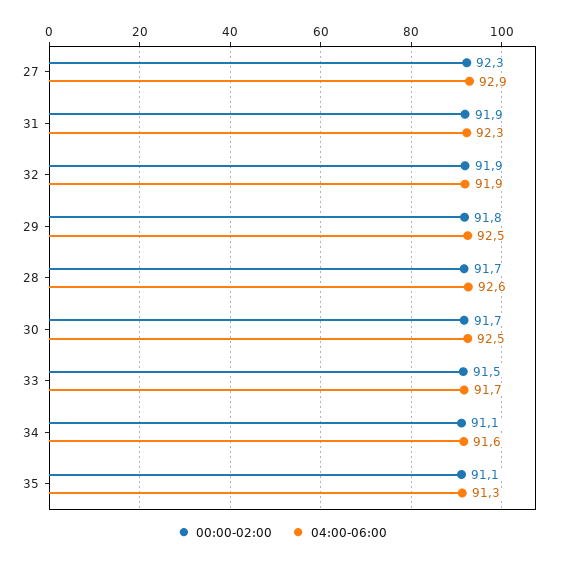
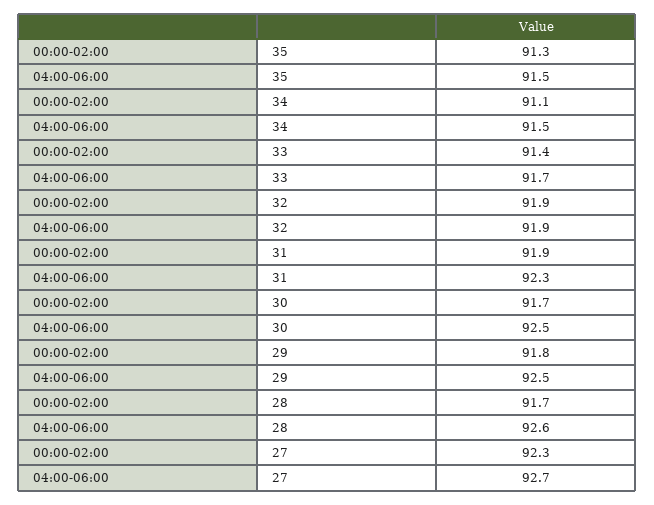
  {
    "00:00-02:00": {
      "27": 92.3,
      "31": 91.9,
      "32": 91.9,
      "29": 91.8,
      "28": 91.7,
      "30": 91.7,
-     "33": 91.5,
+     "33": 91.4,
      "34": 91.1,
-     "35": 91.1
+     "35": 91.3
    },
    "04:00-06:00": {
-     "27": 92.9,
+     "27": 92.7,
      "31": 92.3,
      "32": 91.9,
      "29": 92.5,
      "28": 92.6,
      "30": 92.5,
      "33": 91.7,
-     "34": 91.6,
+     "34": 91.5,
-     "35": 91.3
+     "35": 91.5
    }
  }

